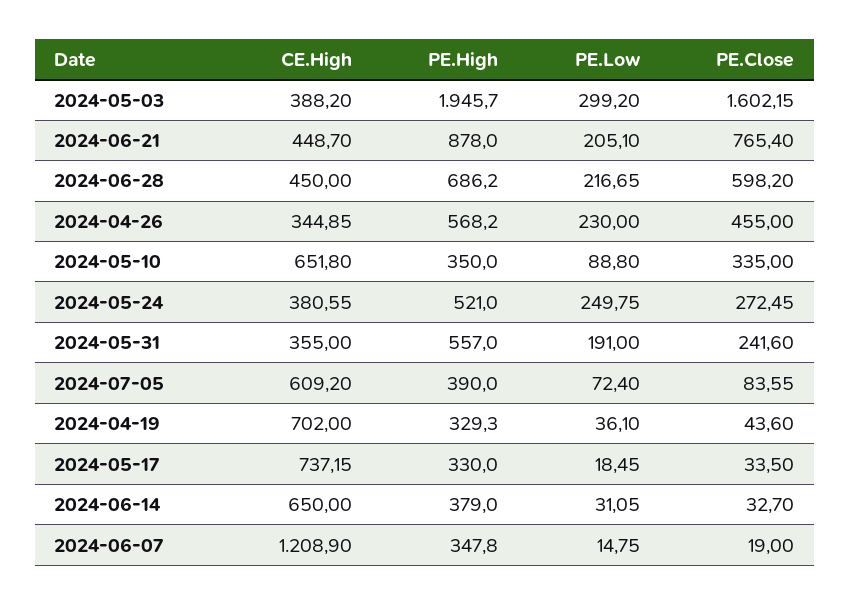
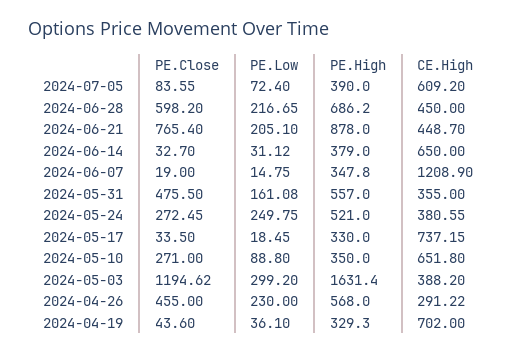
  {
    "CE.High": {
      "2024-05-03": 388.2,
      "2024-06-21": 448.7,
      "2024-06-28": 450,
-     "2024-04-26": 344.85,
+     "2024-04-26": 291.22,
      "2024-05-10": 651.8,
      "2024-05-24": 380.55,
      "2024-05-31": 355,
      "2024-07-05": 609.2,
      "2024-04-19": 702,
      "2024-05-17": 737.15,
      "2024-06-14": 650,
      "2024-06-07": 1208.9
    },
    "PE.High": {
-     "2024-05-03": 1945.7,
+     "2024-05-03": 1631.4,
      "2024-06-21": 878,
      "2024-06-28": 686.2,
-     "2024-04-26": 568.2,
+     "2024-04-26": 568,
      "2024-05-10": 350,
      "2024-05-24": 521,
      "2024-05-31": 557,
      "2024-07-05": 390,
      "2024-04-19": 329.3,
      "2024-05-17": 330,
      "2024-06-14": 379,
      "2024-06-07": 347.8
    },
    "PE.Low": {
      "2024-05-03": 299.2,
      "2024-06-21": 205.1,
      "2024-06-28": 216.65,
      "2024-04-26": 230,
      "2024-05-10": 88.8,
      "2024-05-24": 249.75,
-     "2024-05-31": 191,
+     "2024-05-31": 161.08,
      "2024-07-05": 72.4,
      "2024-04-19": 36.1,
      "2024-05-17": 18.45,
-     "2024-06-14": 31.05,
+     "2024-06-14": 31.12,
      "2024-06-07": 14.75
    },
    "PE.Close": {
-     "2024-05-03": 1602.15,
+     "2024-05-03": 1194.62,
      "2024-06-21": 765.4,
      "2024-06-28": 598.2,
      "2024-04-26": 455,
-     "2024-05-10": 335,
+     "2024-05-10": 271,
      "2024-05-24": 272.45,
-     "2024-05-31": 241.6,
+     "2024-05-31": 475.5,
      "2024-07-05": 83.55,
      "2024-04-19": 43.6,
      "2024-05-17": 33.5,
      "2024-06-14": 32.7,
      "2024-06-07": 19
    }
  }

